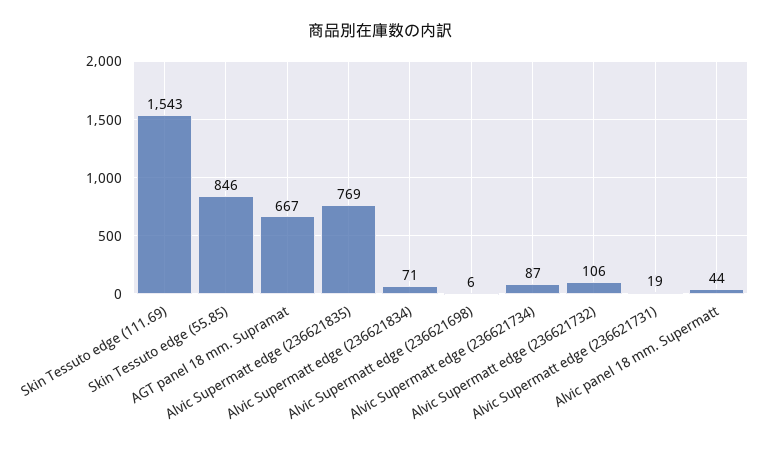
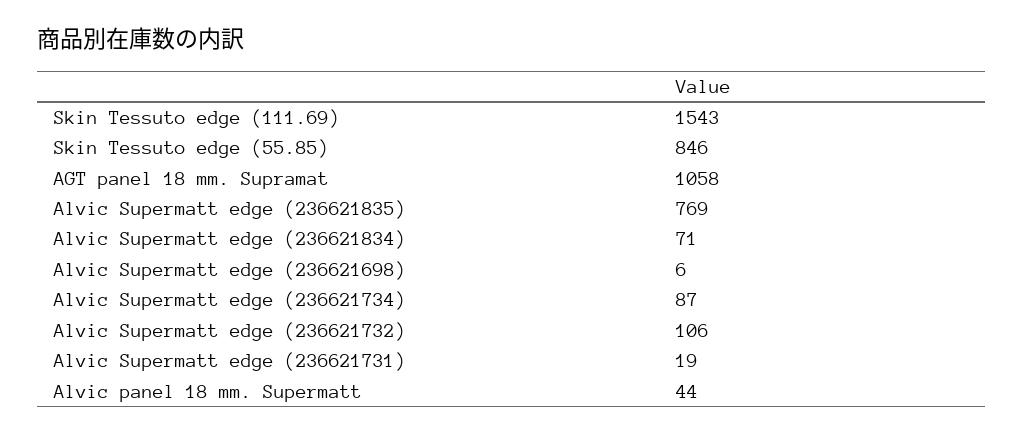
  {
    "Skin Tessuto edge (111.69)": 1543,
    "Skin Tessuto edge (55.85)": 846,
-   "AGT panel 18 mm. Supramat": 667,
+   "AGT panel 18 mm. Supramat": 1058,
    "Alvic Supermatt edge (236621835)": 769,
    "Alvic Supermatt edge (236621834)": 71,
    "Alvic Supermatt edge (236621698)": 6,
    "Alvic Supermatt edge (236621734)": 87,
    "Alvic Supermatt edge (236621732)": 106,
    "Alvic Supermatt edge (236621731)": 19,
    "Alvic panel 18 mm. Supermatt": 44
  }

